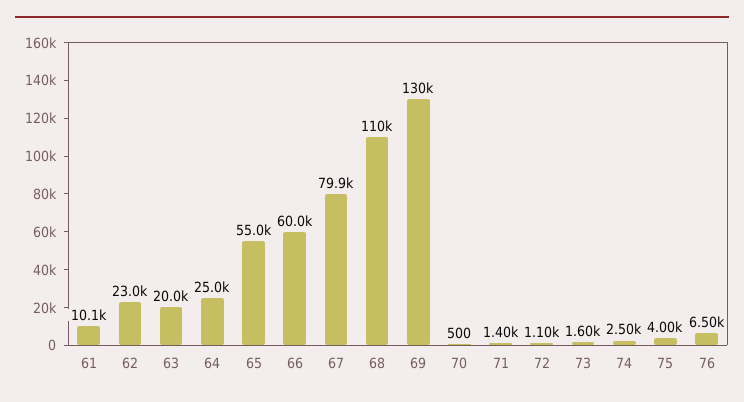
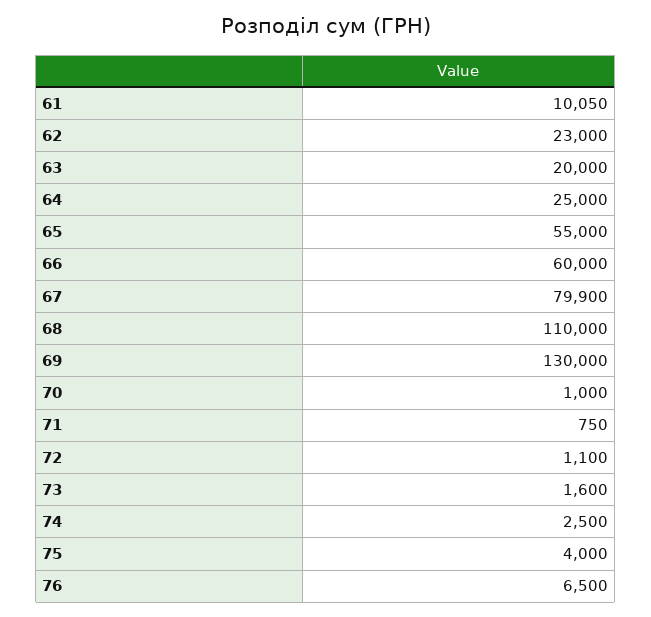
  {
    "61": 10050,
    "62": 23000,
    "63": 20000,
    "64": 25000,
    "65": 55000,
    "66": 60000,
    "67": 79900,
    "68": 110000,
    "69": 130000,
-   "70": 500,
+   "70": 1000,
-   "71": 1400,
+   "71": 750,
    "72": 1100,
    "73": 1600,
    "74": 2500,
    "75": 4000,
    "76": 6500
  }

